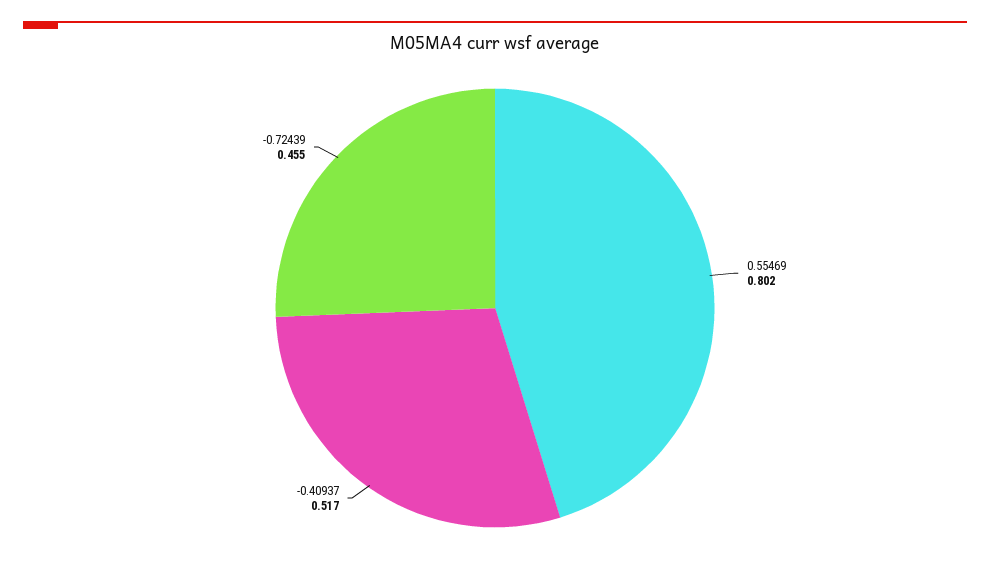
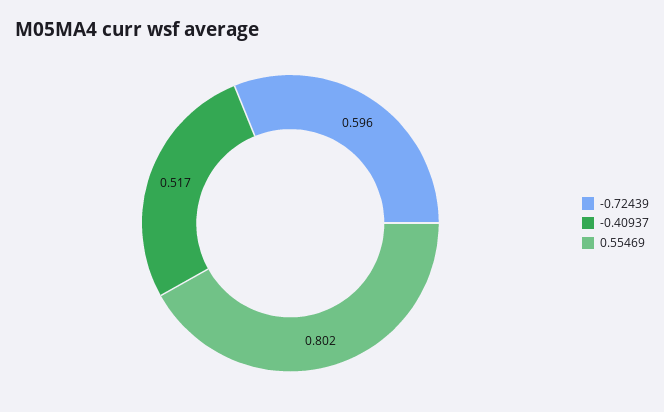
  {
    "0.55469": 0.802,
    "-0.40937": 0.517,
-   "-0.72439": 0.455
+   "-0.72439": 0.596
  }

